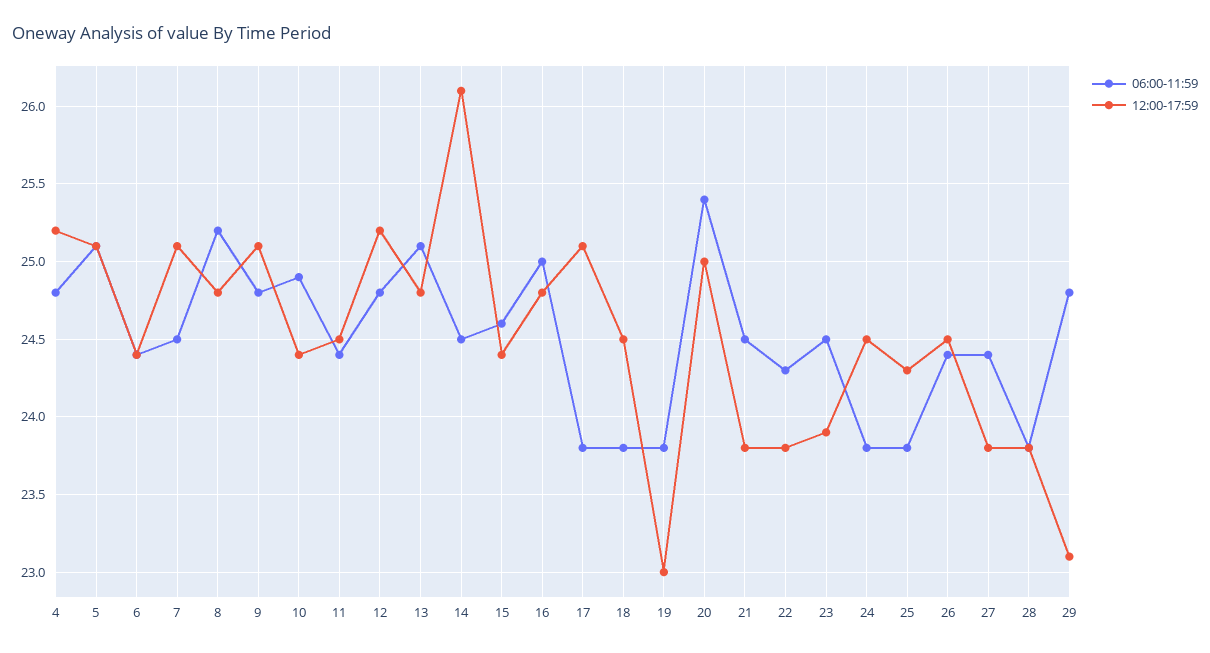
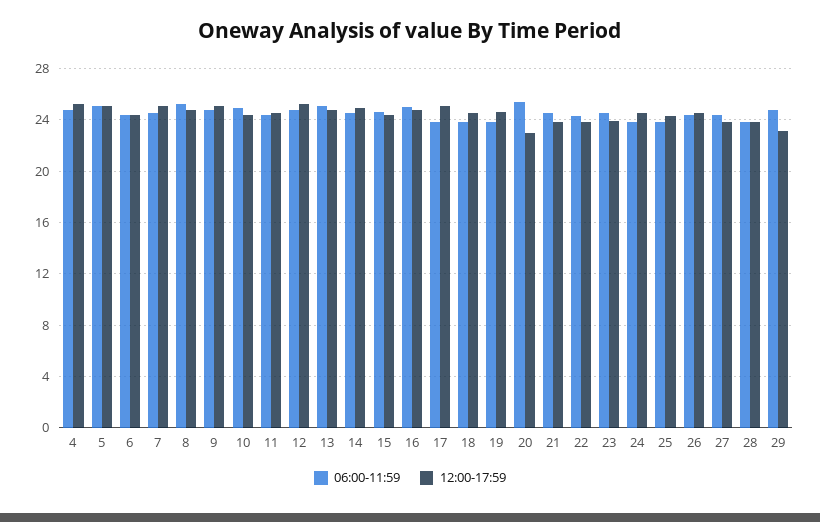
  {
    "06:00-11:59": {
      "4": 24.8,
      "5": 25.1,
      "6": 24.4,
      "7": 24.5,
      "8": 25.2,
      "9": 24.8,
      "10": 24.9,
      "11": 24.4,
      "12": 24.8,
      "13": 25.1,
      "14": 24.5,
      "15": 24.6,
      "16": 25,
      "17": 23.8,
      "18": 23.8,
      "19": 23.8,
      "20": 25.4,
      "21": 24.5,
      "22": 24.3,
      "23": 24.5,
      "24": 23.8,
      "25": 23.8,
      "26": 24.4,
      "27": 24.4,
      "28": 23.8,
      "29": 24.8
    },
    "12:00-17:59": {
      "4": 25.2,
      "5": 25.1,
      "6": 24.4,
      "7": 25.1,
      "8": 24.8,
      "9": 25.1,
      "10": 24.4,
      "11": 24.5,
      "12": 25.2,
      "13": 24.8,
-     "14": 26.1,
+     "14": 25,
      "15": 24.4,
      "16": 24.8,
      "17": 25.1,
      "18": 24.5,
-     "19": 23,
+     "19": 24.5,
-     "20": 25,
+     "20": 23,
      "21": 23.8,
      "22": 23.8,
      "23": 23.9,
      "24": 24.5,
      "25": 24.3,
      "26": 24.5,
      "27": 23.8,
      "28": 23.8,
      "29": 23.1
    }
  }

